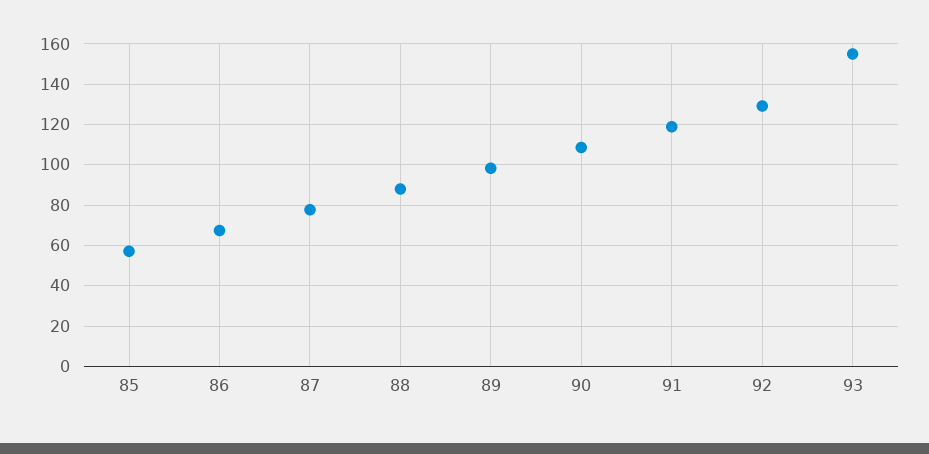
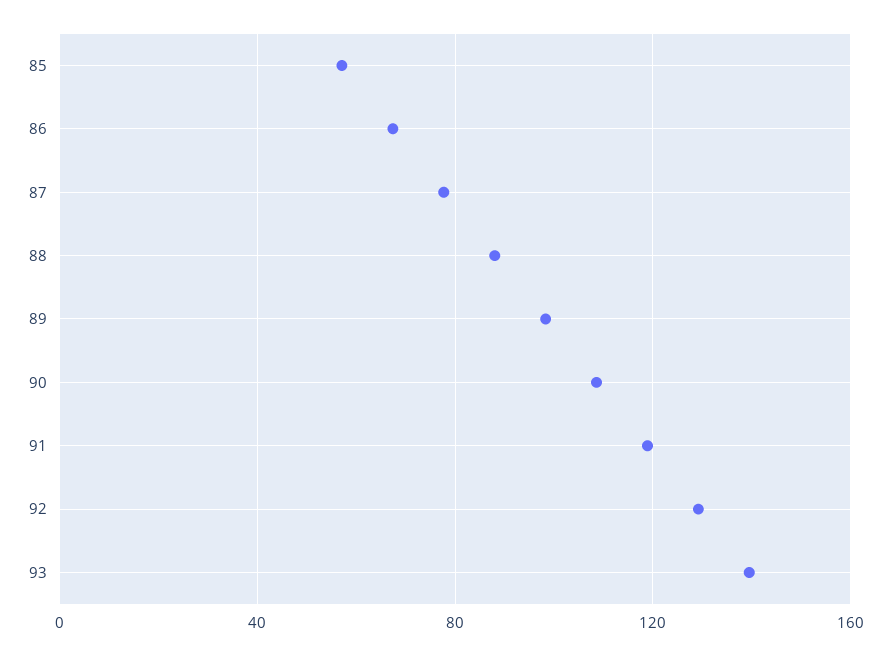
  {
    "85": 55,
    "86": 65,
    "87": 80,
    "88": 90,
    "89": 100,
    "90": 110,
    "91": 120,
    "92": 130,
-   "93": 155
+   "93": 140
  }

